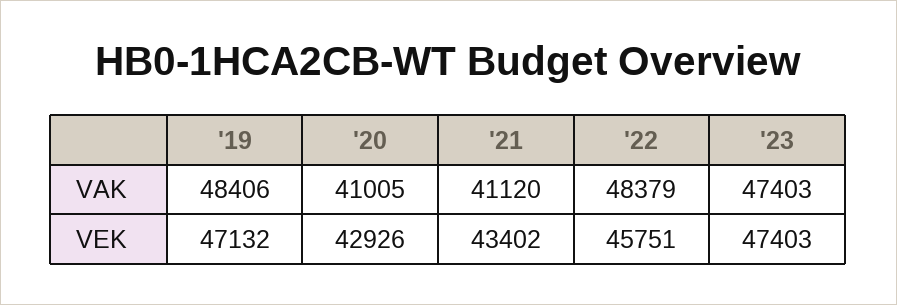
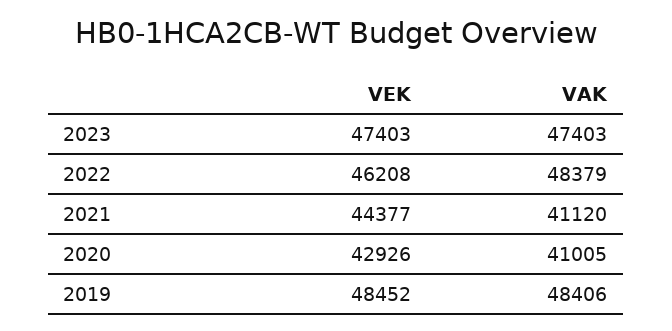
  {
    "'19": {
      "VAK": 48406,
-     "VEK": 47132
+     "VEK": 48452
    },
    "'20": {
      "VAK": 41005,
      "VEK": 42926
    },
    "'21": {
      "VAK": 41120,
-     "VEK": 43402
+     "VEK": 44377
    },
    "'22": {
      "VAK": 48379,
-     "VEK": 45751
+     "VEK": 46208
    },
    "'23": {
      "VAK": 47403,
      "VEK": 47403
    }
  }

